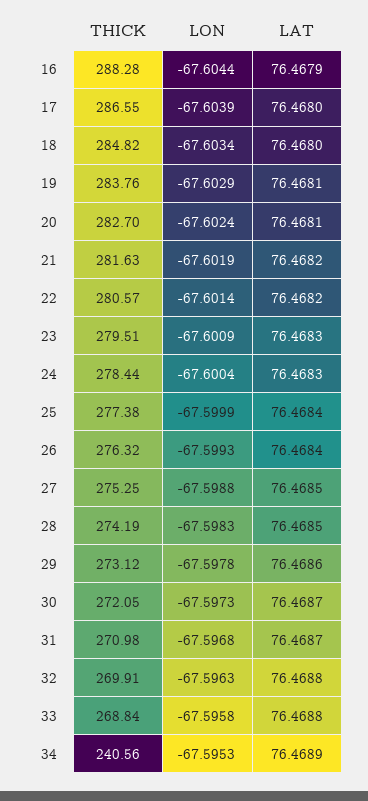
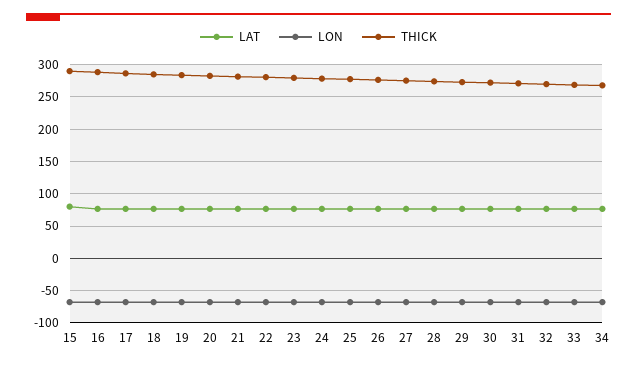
  {
    "THICK": {
      "16": 288.28,
      "17": 286.55,
      "18": 284.82,
      "19": 283.76,
      "20": 282.7,
      "21": 281.63,
      "22": 280.57,
      "23": 279.51,
      "24": 278.44,
      "25": 277.38,
      "26": 276.32,
      "27": 275.25,
      "28": 274.19,
      "29": 273.12,
      "30": 272.05,
      "31": 270.98,
      "32": 269.91,
      "33": 268.84,
-     "34": 240.56
+     "34": 270,
+     "15": 290
    },
    "LON": {
      "16": -67.6044,
      "17": -67.6039,
      "18": -67.6034,
      "19": -67.6029,
      "20": -67.6024,
      "21": -67.6019,
      "22": -67.6014,
      "23": -67.6009,
      "24": -67.6004,
      "25": -67.5999,
      "26": -67.5993,
      "27": -67.5988,
      "28": -67.5983,
      "29": -67.5978,
      "30": -67.5973,
      "31": -67.5968,
      "32": -67.5963,
      "33": -67.5958,
-     "34": -67.5953
+     "34": -67.5953,
+     "15": -70
    },
    "LAT": {
      "16": 76.4679,
      "17": 76.468,
      "18": 76.468,
      "19": 76.4681,
      "20": 76.4681,
      "21": 76.4682,
      "22": 76.4682,
      "23": 76.4683,
      "24": 76.4683,
      "25": 76.4684,
      "26": 76.4684,
      "27": 76.4685,
      "28": 76.4685,
      "29": 76.4686,
      "30": 76.4687,
      "31": 76.4687,
      "32": 76.4688,
      "33": 76.4688,
-     "34": 76.4689
+     "34": 76.4689,
+     "15": 80
    }
  }

